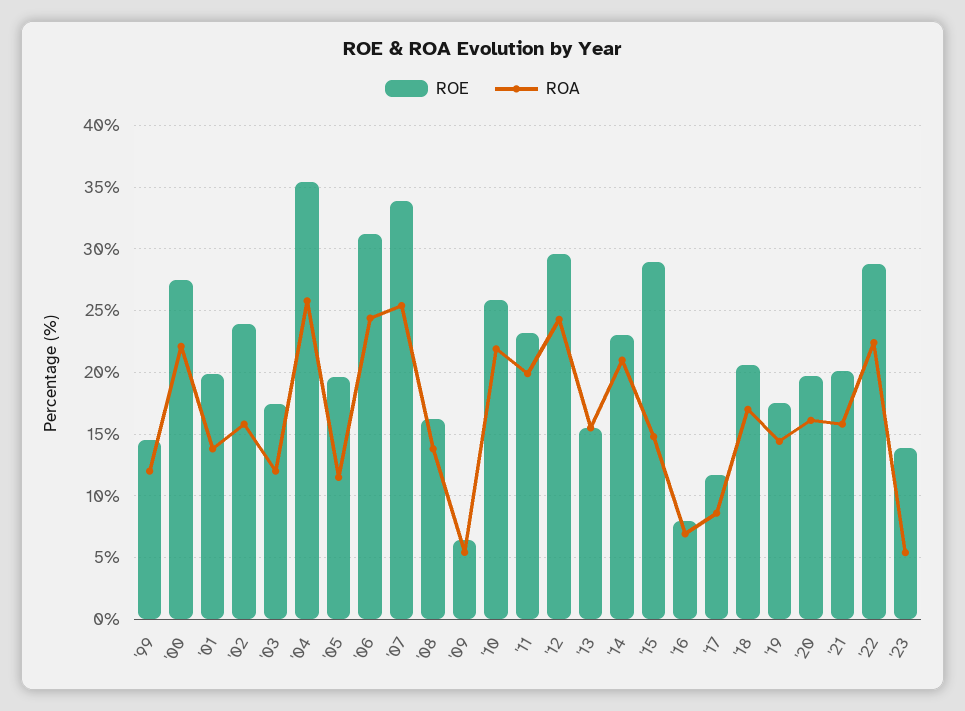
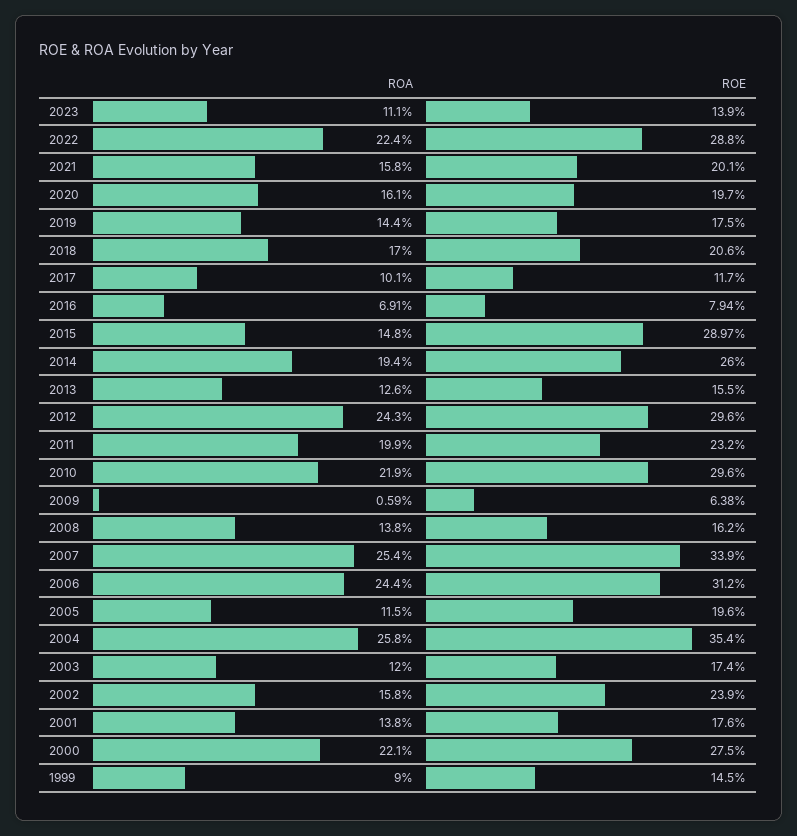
  {
    "ROE": {
      "'99": 14.5,
      "'00": 27.5,
-     "'01": 20,
+     "'01": 17.6,
      "'02": 23.9,
      "'03": 17.4,
      "'04": 35.4,
      "'05": 19.6,
      "'06": 31.2,
      "'07": 33.9,
      "'08": 16.2,
      "'09": 6.38,
-     "'10": 26,
+     "'10": 29.6,
      "'11": 23.2,
      "'12": 29.6,
      "'13": 15.5,
-     "'14": 23,
+     "'14": 26,
      "'15": 28.97,
      "'16": 7.94,
      "'17": 11.7,
      "'18": 20.6,
      "'19": 17.5,
      "'20": 19.7,
      "'21": 20.1,
      "'22": 28.8,
      "'23": 13.9
    },
    "ROA": {
-     "'99": 12,
+     "'99": 9,
      "'00": 22.1,
      "'01": 13.8,
      "'02": 15.8,
      "'03": 12,
      "'04": 25.8,
      "'05": 11.5,
      "'06": 24.4,
      "'07": 25.4,
      "'08": 13.8,
-     "'09": 5.5,
+     "'09": 0.59,
      "'10": 21.9,
      "'11": 19.9,
      "'12": 24.3,
-     "'13": 15.5,
+     "'13": 12.6,
-     "'14": 21,
+     "'14": 19.4,
      "'15": 14.8,
      "'16": 6.91,
-     "'17": 8.5,
+     "'17": 10.1,
      "'18": 17,
      "'19": 14.4,
      "'20": 16.1,
      "'21": 15.8,
      "'22": 22.4,
-     "'23": 5.5
+     "'23": 11.1
    }
  }

